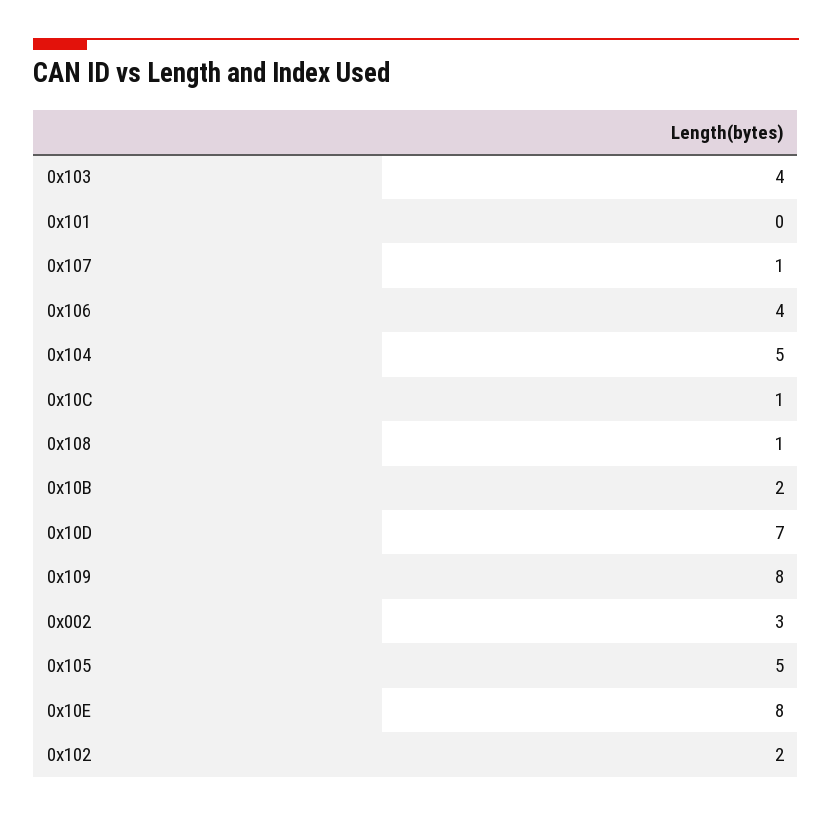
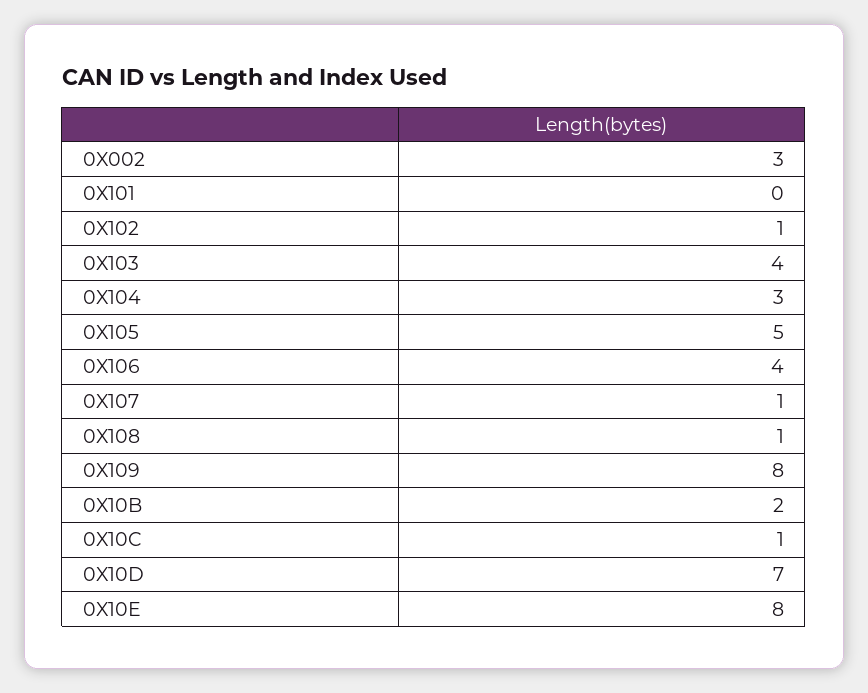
  {
    "0x103": 4,
    "0x101": 0,
    "0x107": 1,
    "0x106": 4,
-   "0x104": 5,
+   "0x104": 3,
    "0x10C": 1,
    "0x108": 1,
    "0x10B": 2,
    "0x10D": 7,
    "0x109": 8,
    "0x002": 3,
    "0x105": 5,
    "0x10E": 8,
-   "0x102": 2
+   "0x102": 1
  }

